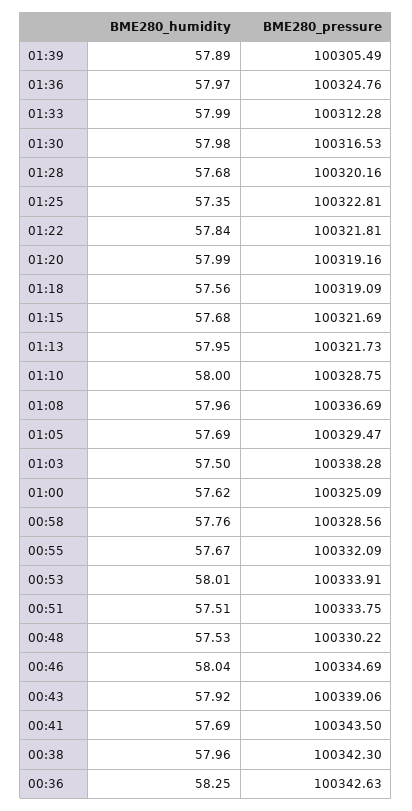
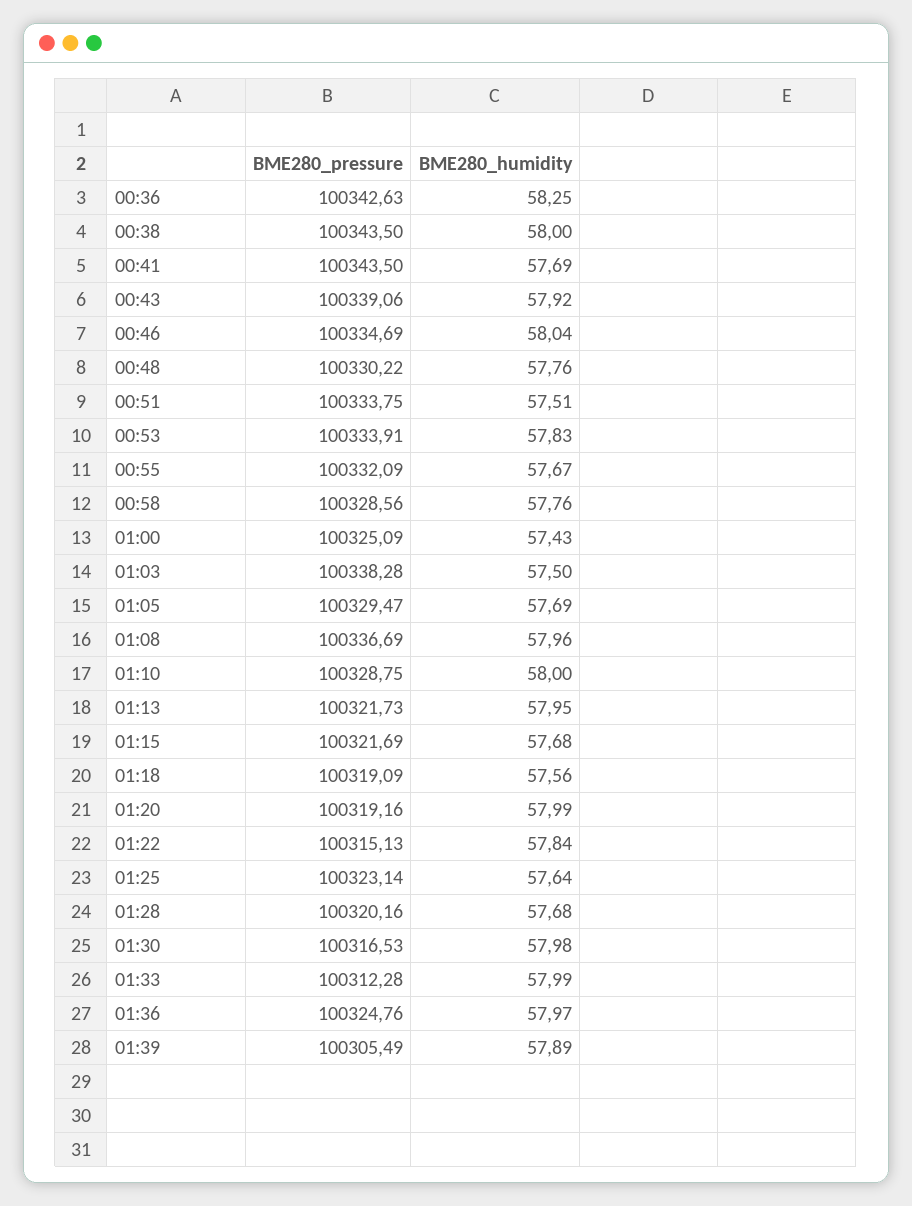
  {
    "BME280_humidity": {
      "01:39": 57.89,
      "01:36": 57.97,
      "01:33": 57.99,
      "01:30": 57.98,
      "01:28": 57.68,
-     "01:25": 57.35,
+     "01:25": 57.64,
      "01:22": 57.84,
      "01:20": 57.99,
      "01:18": 57.56,
      "01:15": 57.68,
      "01:13": 57.95,
      "01:10": 58,
      "01:08": 57.96,
      "01:05": 57.69,
      "01:03": 57.5,
-     "01:00": 57.62,
+     "01:00": 57.43,
      "00:58": 57.76,
      "00:55": 57.67,
-     "00:53": 58.01,
+     "00:53": 57.83,
      "00:51": 57.51,
-     "00:48": 57.53,
+     "00:48": 57.76,
      "00:46": 58.04,
      "00:43": 57.92,
      "00:41": 57.69,
-     "00:38": 57.96,
+     "00:38": 58,
      "00:36": 58.25
    },
    "BME280_pressure": {
      "01:39": 100305.49,
      "01:36": 100324.76,
      "01:33": 100312.28,
      "01:30": 100316.53,
      "01:28": 100320.16,
-     "01:25": 100322.81,
+     "01:25": 100323.14,
-     "01:22": 100321.81,
+     "01:22": 100315.13,
      "01:20": 100319.16,
      "01:18": 100319.09,
      "01:15": 100321.69,
      "01:13": 100321.73,
      "01:10": 100328.75,
      "01:08": 100336.69,
      "01:05": 100329.47,
      "01:03": 100338.28,
      "01:00": 100325.09,
      "00:58": 100328.56,
      "00:55": 100332.09,
      "00:53": 100333.91,
      "00:51": 100333.75,
      "00:48": 100330.22,
      "00:46": 100334.69,
      "00:43": 100339.06,
      "00:41": 100343.5,
-     "00:38": 100342.3,
+     "00:38": 100343.5,
      "00:36": 100342.63
    }
  }

